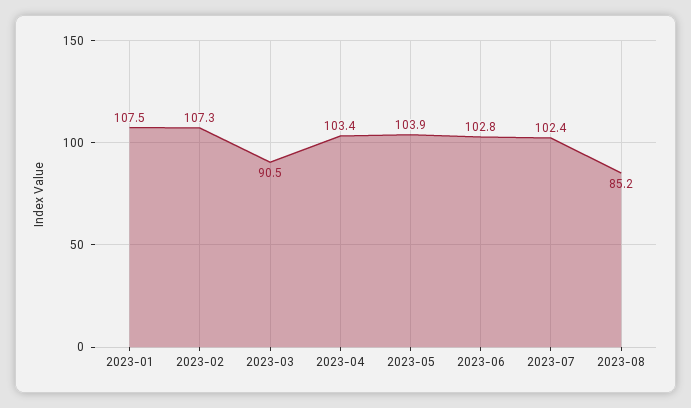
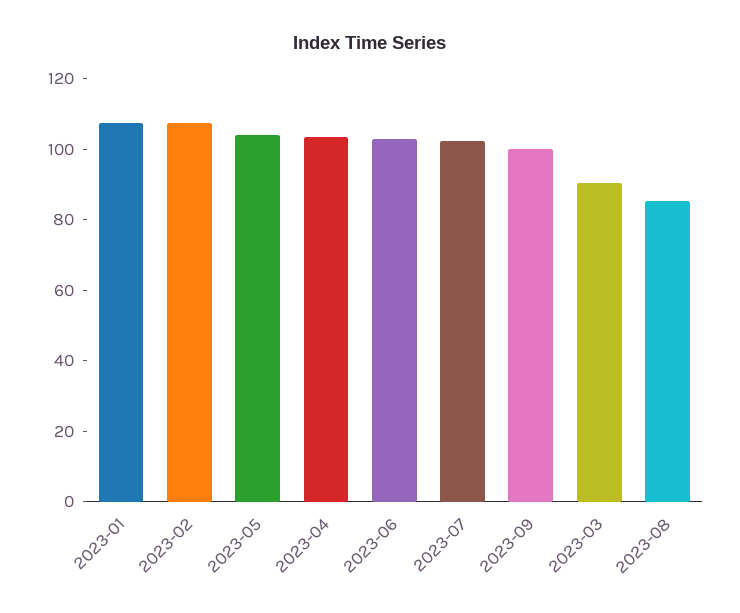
  {
    "2023-01": 107.5,
    "2023-02": 107.3,
    "2023-03": 90.5,
    "2023-04": 103.4,
    "2023-05": 103.9,
    "2023-06": 102.8,
    "2023-07": 102.4,
-   "2023-08": 85.2
+   "2023-08": 85.2,
+   "2023-09": 100
  }

